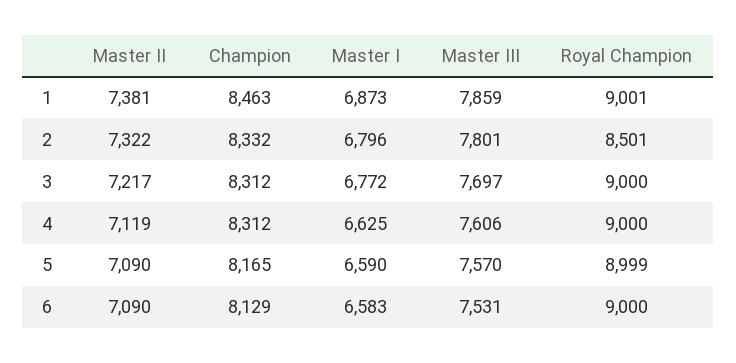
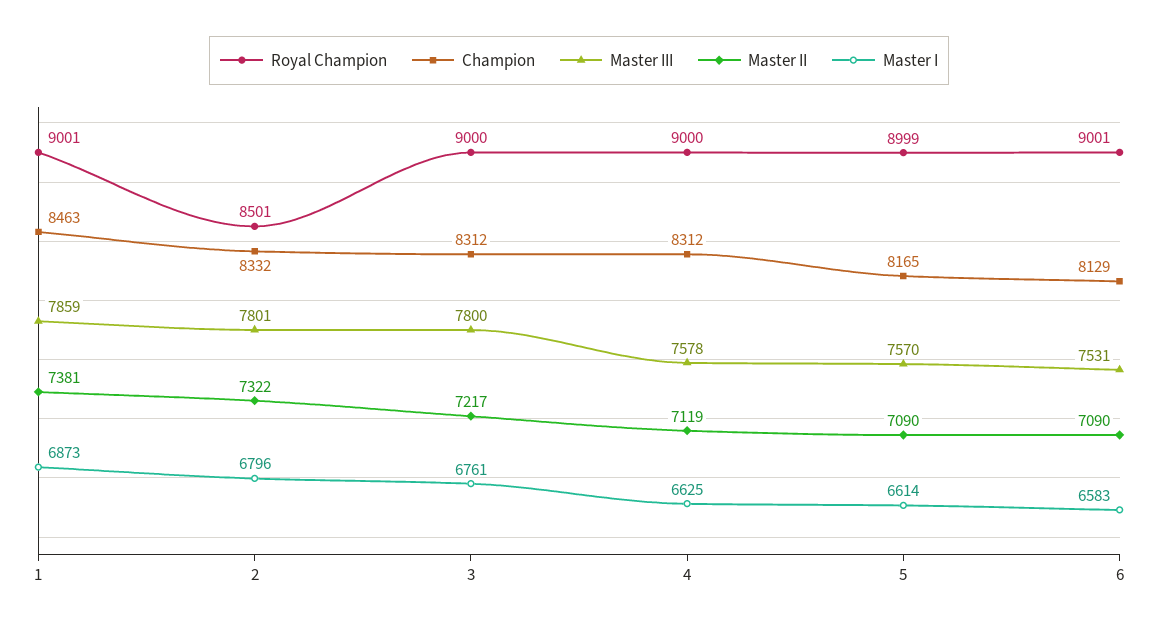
  {
    "Master II": {
      "1": 7381,
      "2": 7322,
      "3": 7217,
      "4": 7119,
      "5": 7090,
      "6": 7090
    },
    "Champion": {
      "1": 8463,
      "2": 8332,
      "3": 8312,
      "4": 8312,
      "5": 8165,
      "6": 8129
    },
    "Master I": {
      "1": 6873,
      "2": 6796,
-     "3": 6772,
+     "3": 6761,
      "4": 6625,
-     "5": 6590,
+     "5": 6614,
      "6": 6583
    },
    "Master III": {
      "1": 7859,
      "2": 7801,
-     "3": 7697,
+     "3": 7800,
-     "4": 7606,
+     "4": 7578,
      "5": 7570,
      "6": 7531
    },
    "Royal Champion": {
      "1": 9001,
      "2": 8501,
      "3": 9000,
      "4": 9000,
      "5": 8999,
-     "6": 9000
+     "6": 9001
    }
  }

